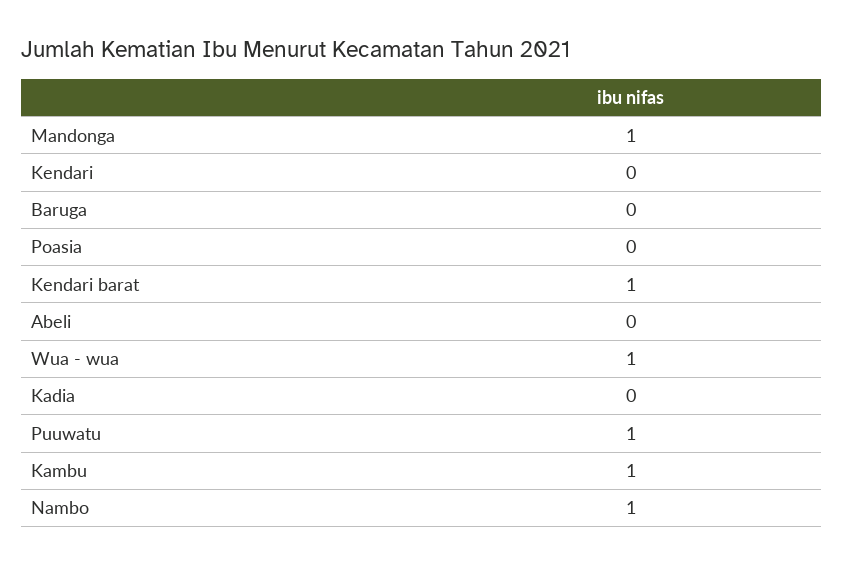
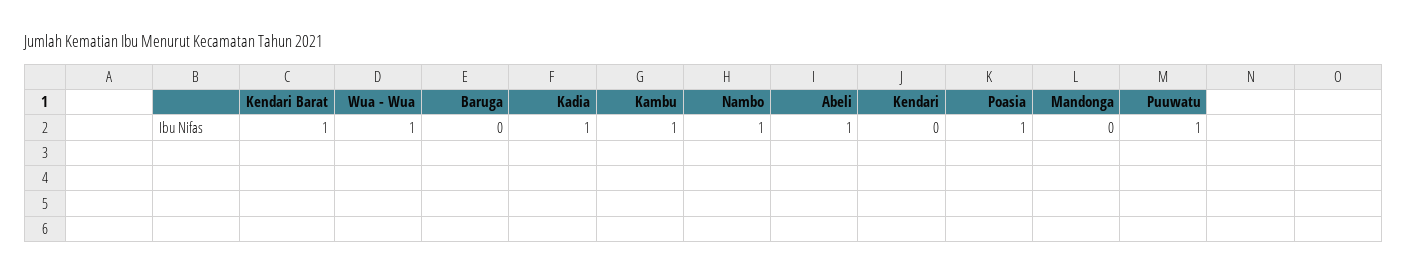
  {
-   "Mandonga": 1,
+   "Mandonga": 0,
    "Kendari": 0,
    "Baruga": 0,
-   "Poasia": 0,
+   "Poasia": 1,
    "Kendari barat": 1,
-   "Abeli": 0,
+   "Abeli": 1,
    "Wua - wua": 1,
-   "Kadia": 0,
+   "Kadia": 1,
    "Puuwatu": 1,
    "Kambu": 1,
    "Nambo": 1
  }

